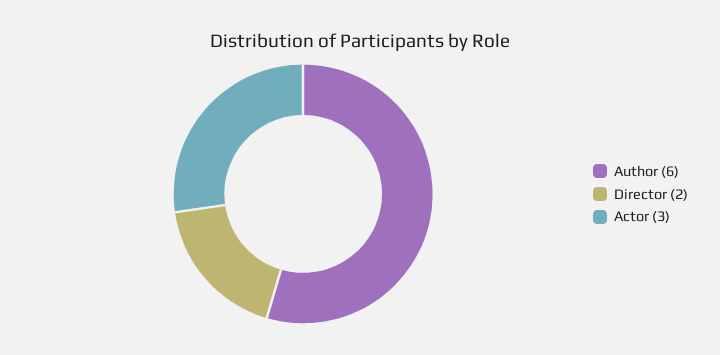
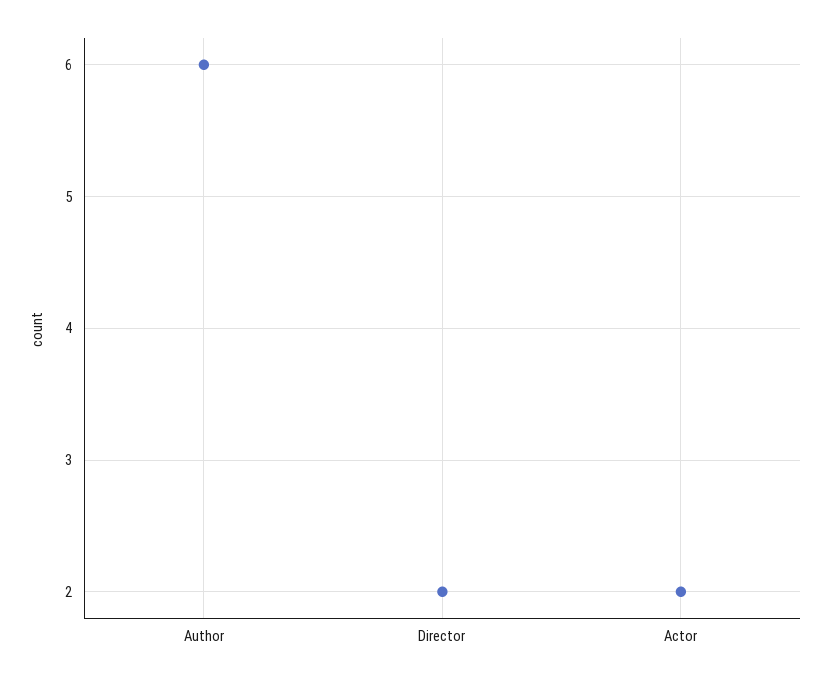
  {
    "Author": 6,
    "Director": 2,
-   "Actor": 3
+   "Actor": 2
  }

